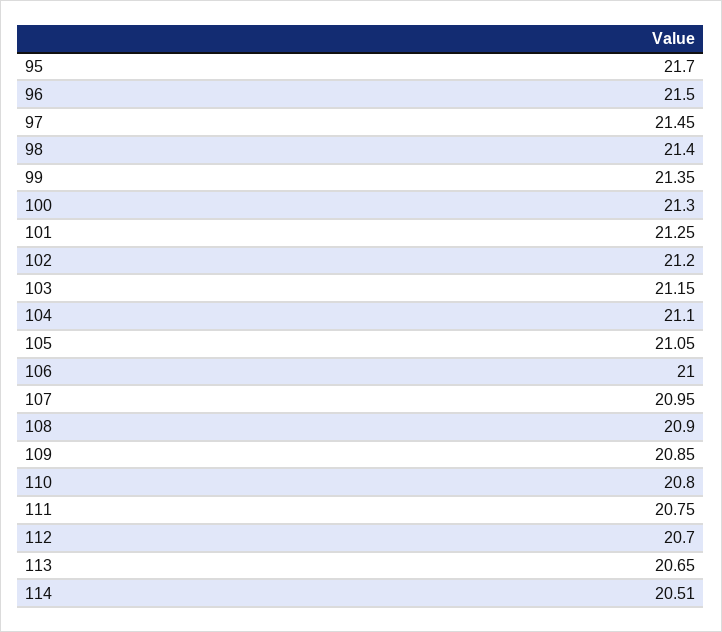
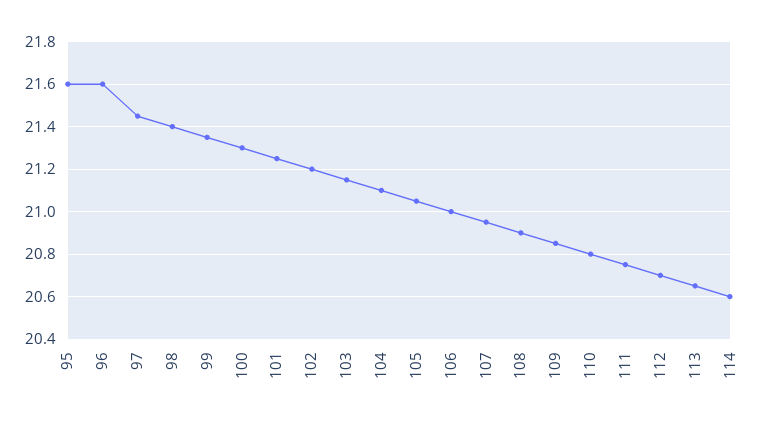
  {
-   "95": 21.7,
+   "95": 21.6,
-   "96": 21.5,
+   "96": 21.6,
    "97": 21.45,
    "98": 21.4,
    "99": 21.35,
    "100": 21.3,
    "101": 21.25,
    "102": 21.2,
    "103": 21.15,
    "104": 21.1,
    "105": 21.05,
    "106": 21,
    "107": 20.95,
    "108": 20.9,
    "109": 20.85,
    "110": 20.8,
    "111": 20.75,
    "112": 20.7,
    "113": 20.65,
-   "114": 20.51
+   "114": 20.6
  }

